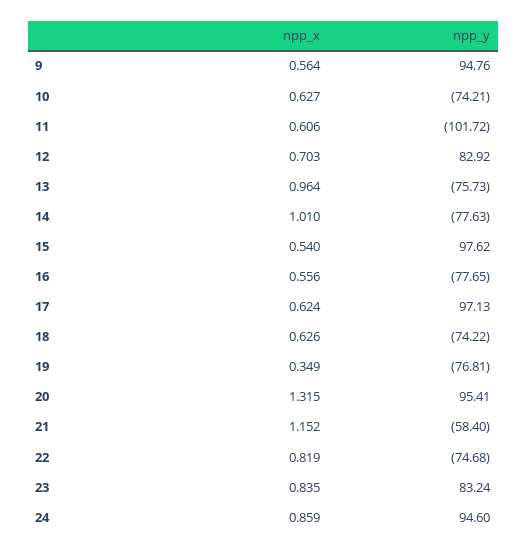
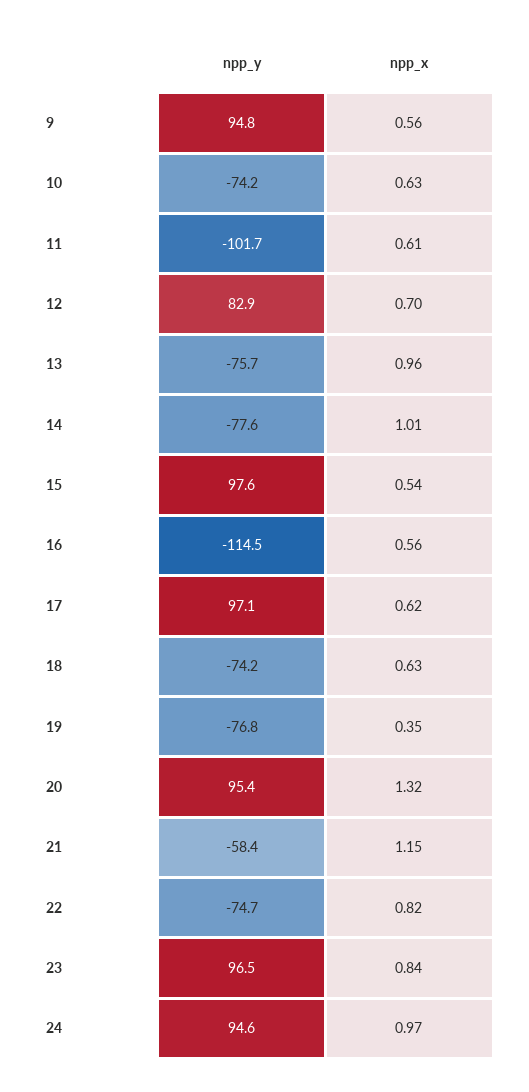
  {
    "npp_x": {
      "9": 0.564,
      "10": 0.627,
      "11": 0.606,
      "12": 0.703,
      "13": 0.964,
      "14": 1.01,
      "15": 0.54,
      "16": 0.556,
      "17": 0.624,
      "18": 0.626,
      "19": 0.349,
      "20": 1.315,
      "21": 1.152,
      "22": 0.819,
      "23": 0.835,
-     "24": 0.859
+     "24": 0.97
    },
    "npp_y": {
      "9": 94.76,
      "10": -74.21,
      "11": -101.72,
      "12": 82.92,
      "13": -75.73,
      "14": -77.63,
      "15": 97.62,
-     "16": -77.65,
+     "16": -114.5,
      "17": 97.13,
      "18": -74.22,
      "19": -76.81,
      "20": 95.41,
      "21": -58.4,
      "22": -74.68,
-     "23": 83.24,
+     "23": 96.5,
      "24": 94.6
    }
  }

